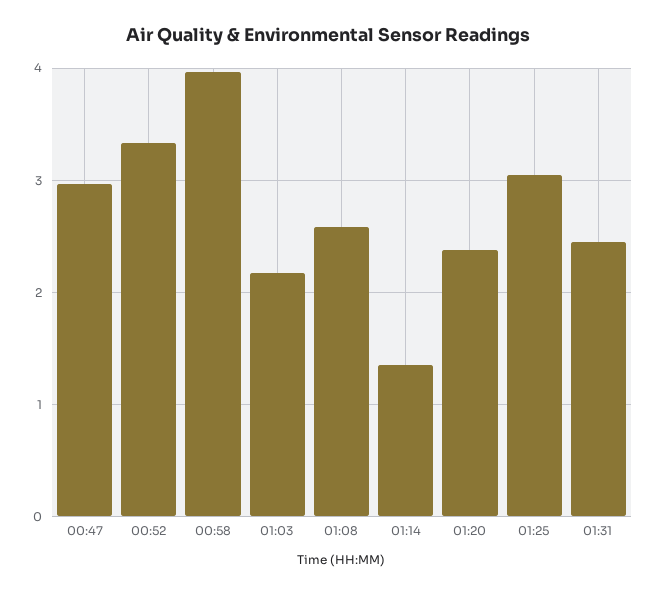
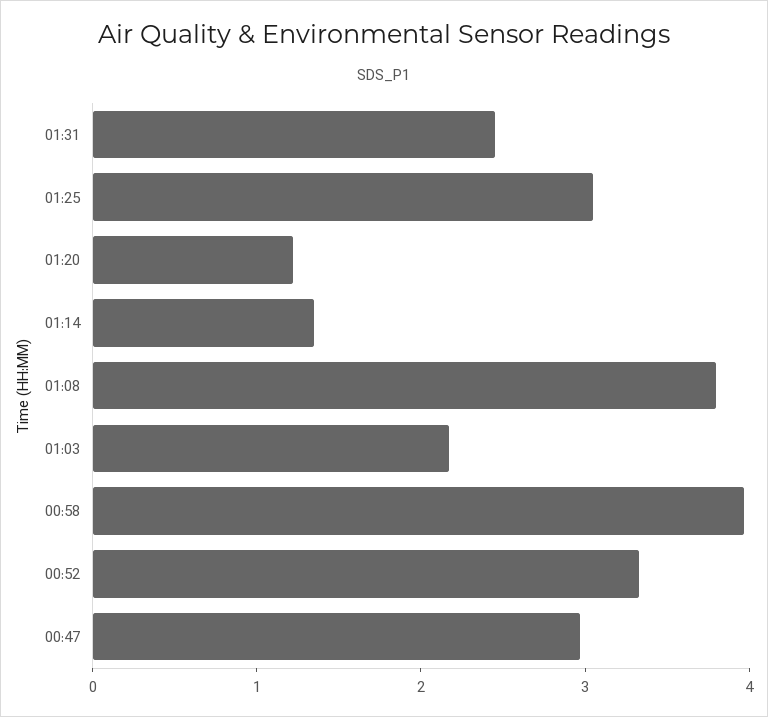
  {
    "00:47": 3,
    "00:52": 3.3,
    "00:58": 4,
    "01:03": 2.2,
-   "01:08": 2.6,
+   "01:08": 3.8,
    "01:14": 1.4,
-   "01:20": 2.4,
+   "01:20": 1.2,
    "01:25": 3.1,
    "01:31": 2.5
  }

